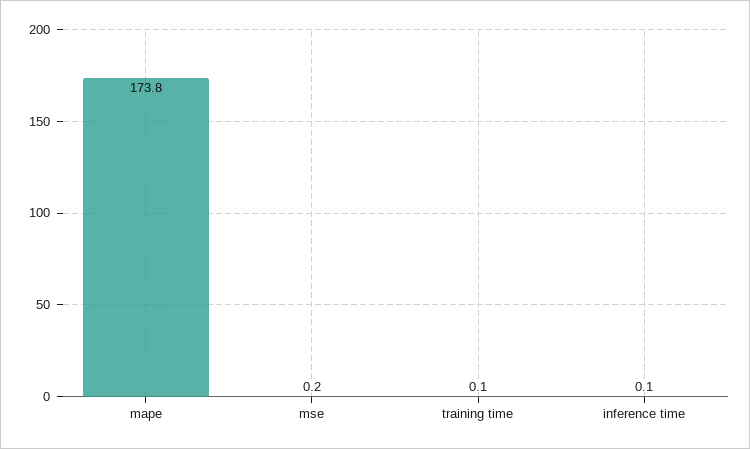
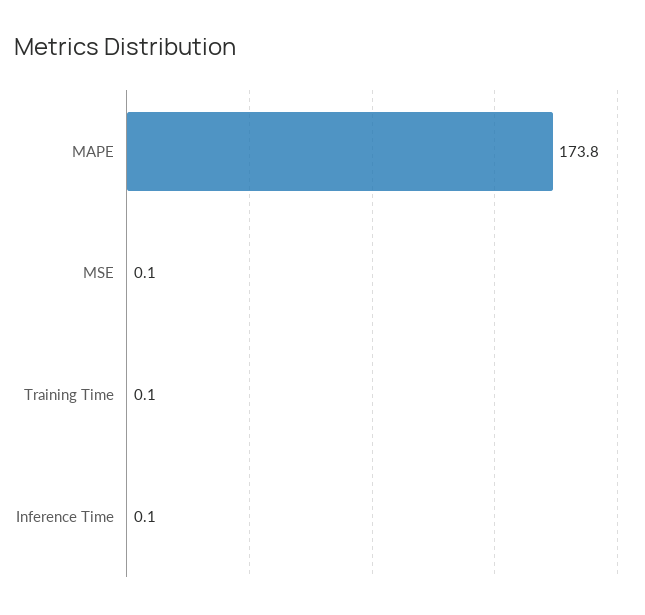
  {
    "mape": 173.8,
-   "mse": 0.2,
+   "mse": 0.1,
    "training time": 0.1,
    "inference time": 0.1
  }

